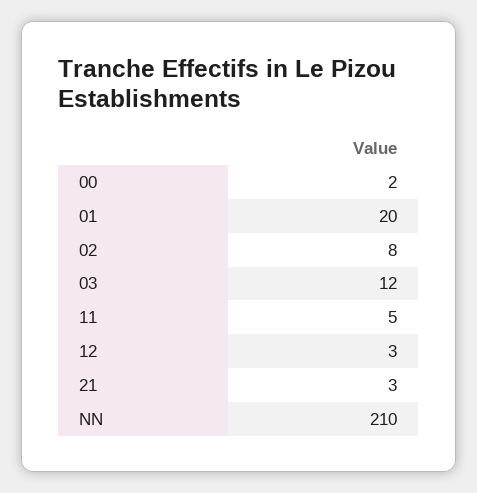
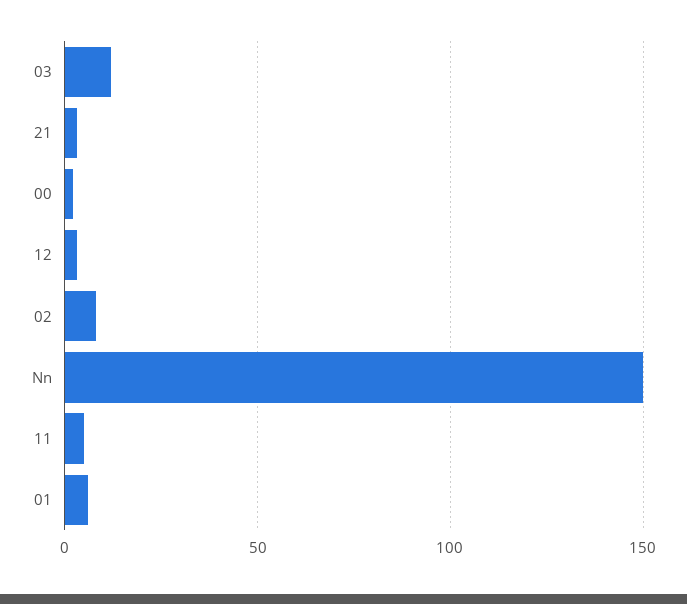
  {
    "00": 2,
-   "01": 20,
+   "01": 5,
    "02": 8,
    "03": 12,
    "11": 5,
    "12": 3,
    "21": 3,
-   "NN": 210
+   "NN": 150
  }

